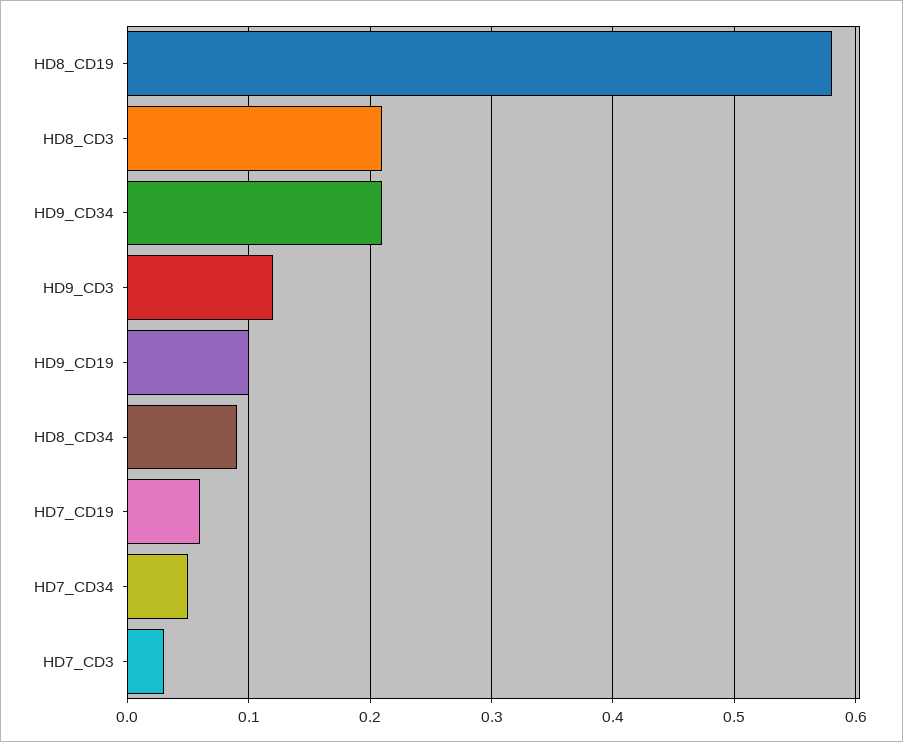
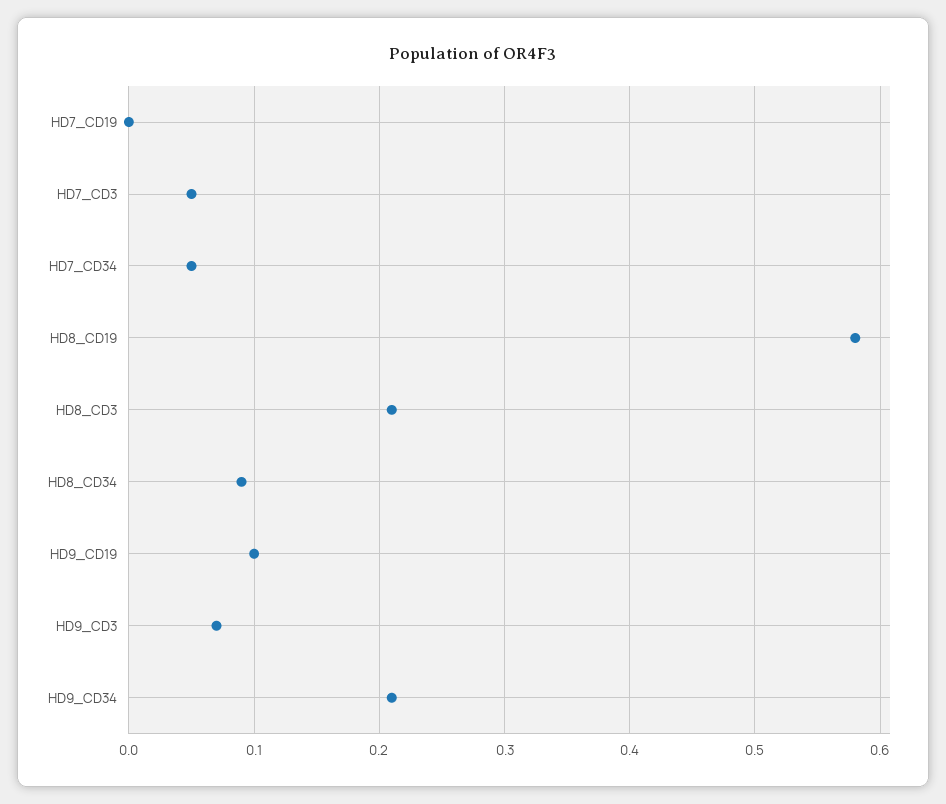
  {
    "HD8_CD19": 0.58,
    "HD8_CD3": 0.21,
    "HD9_CD34": 0.21,
-   "HD9_CD3": 0.12,
+   "HD9_CD3": 0.07,
    "HD9_CD19": 0.1,
    "HD8_CD34": 0.09,
-   "HD7_CD19": 0.06,
+   "HD7_CD19": 0,
    "HD7_CD34": 0.05,
-   "HD7_CD3": 0.03
+   "HD7_CD3": 0.05
  }

